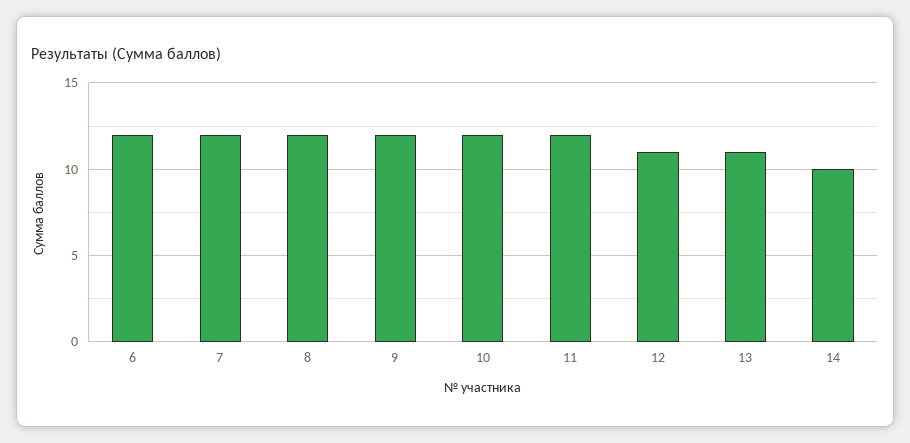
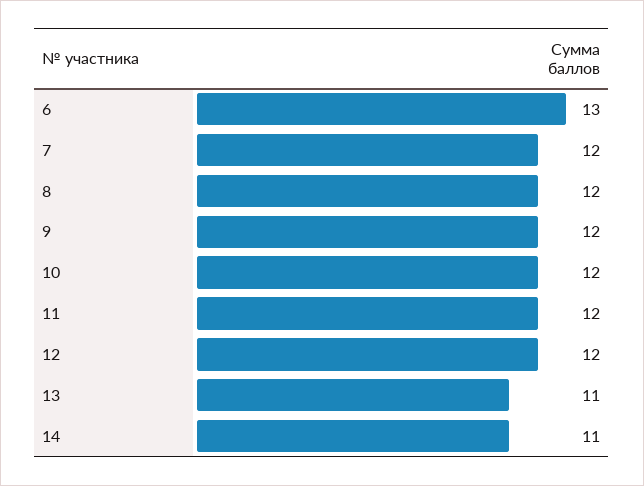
  {
-   "6": 12,
+   "6": 13,
    "7": 12,
    "8": 12,
    "9": 12,
    "10": 12,
    "11": 12,
-   "12": 11,
+   "12": 12,
    "13": 11,
-   "14": 10
+   "14": 11
  }

